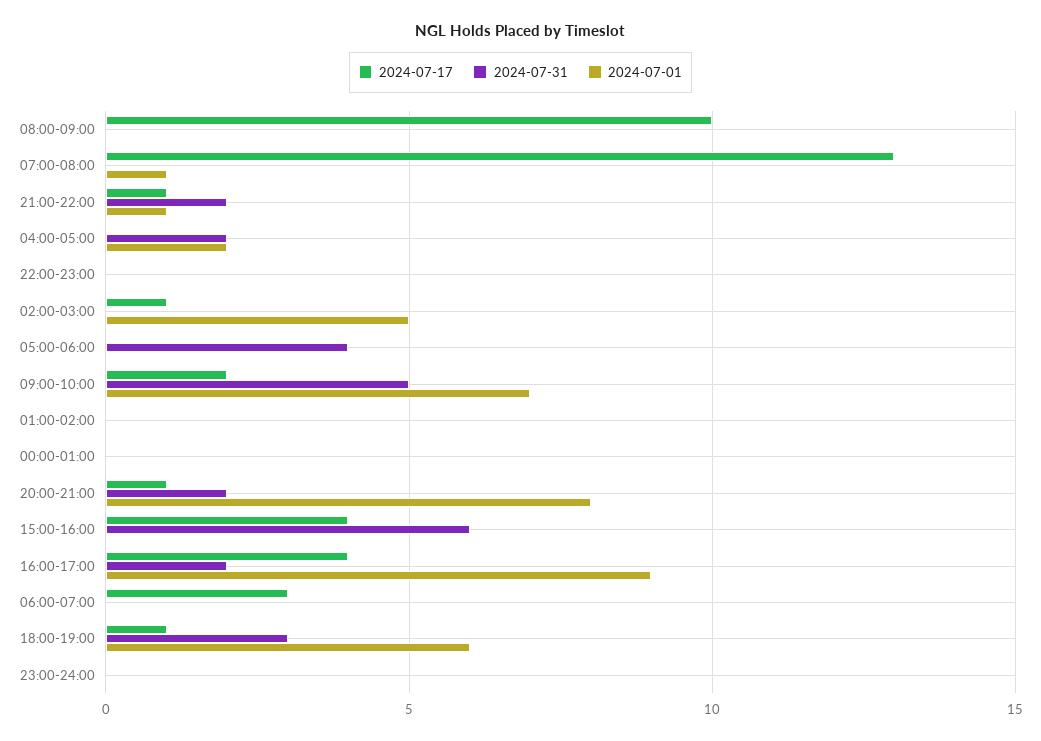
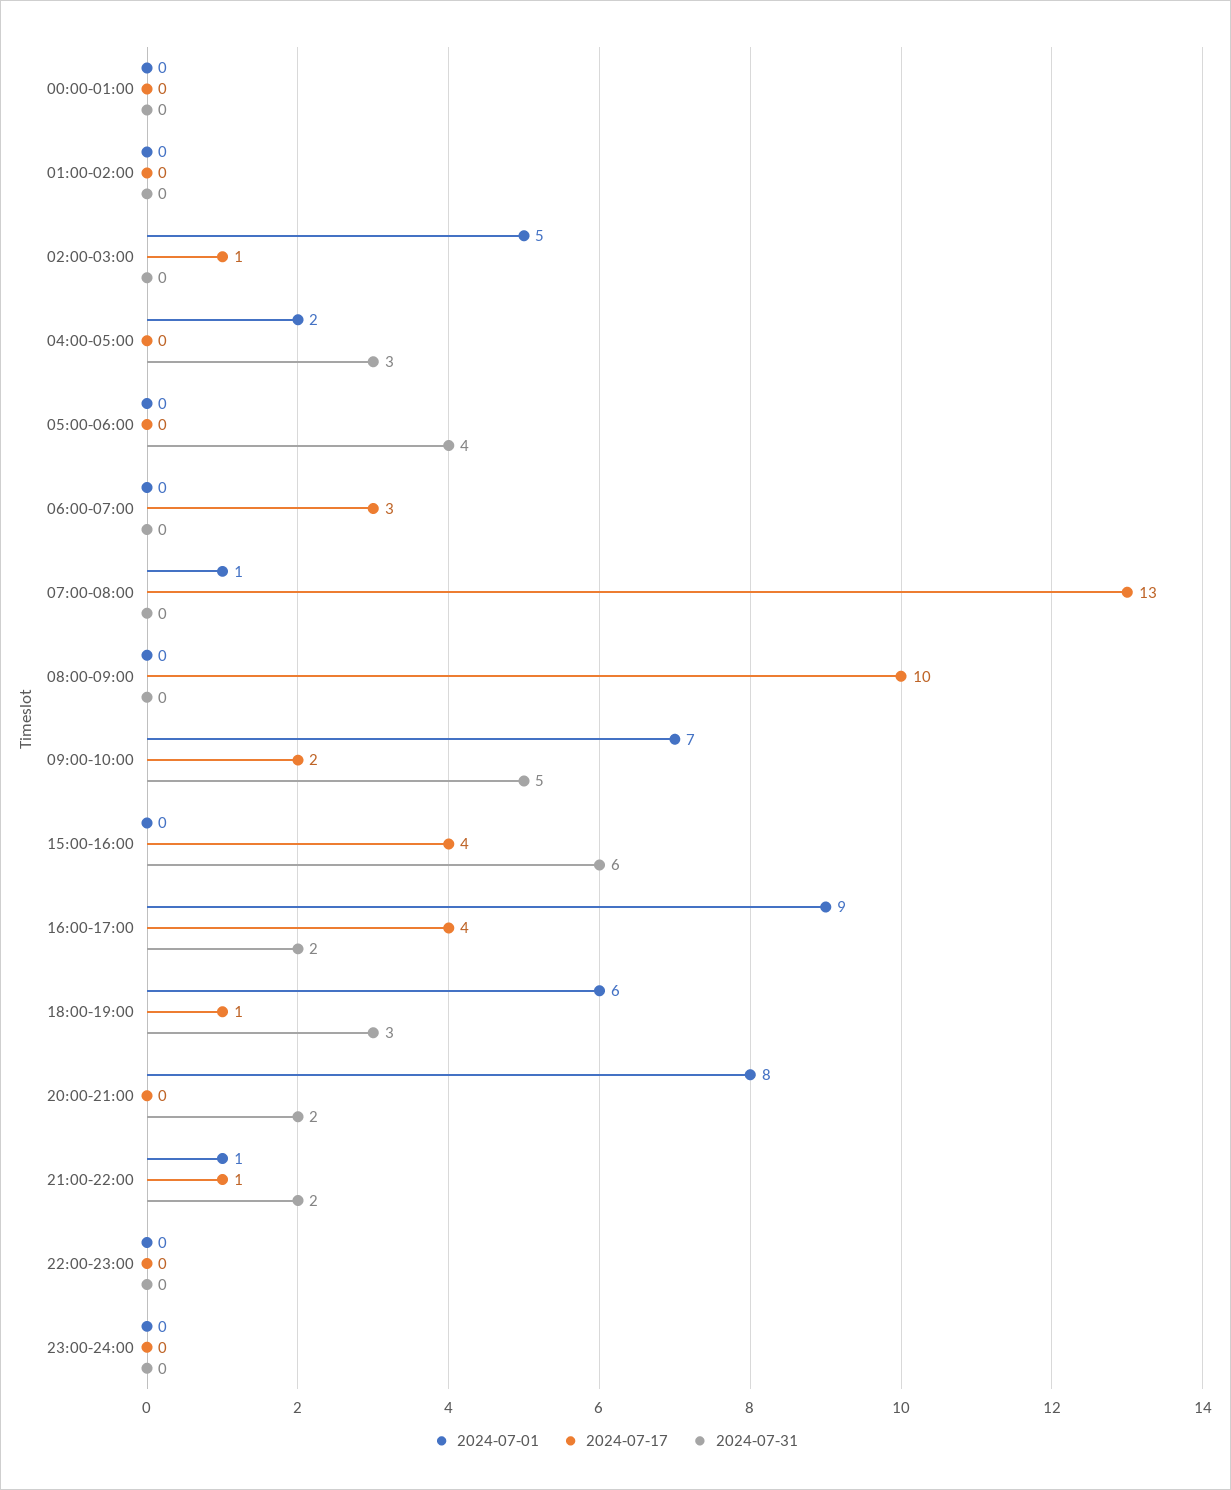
  {
    "2024-07-17": {
      "08:00-09:00": 10,
      "07:00-08:00": 13,
      "21:00-22:00": 1,
      "04:00-05:00": 0,
      "22:00-23:00": 0,
      "02:00-03:00": 1,
      "05:00-06:00": 0,
      "09:00-10:00": 2,
      "01:00-02:00": 0,
      "00:00-01:00": 0,
-     "20:00-21:00": 1,
+     "20:00-21:00": 0,
      "15:00-16:00": 4,
      "16:00-17:00": 4,
      "06:00-07:00": 3,
      "18:00-19:00": 1,
      "23:00-24:00": 0
    },
    "2024-07-31": {
      "08:00-09:00": 0,
      "07:00-08:00": 0,
      "21:00-22:00": 2,
-     "04:00-05:00": 2,
+     "04:00-05:00": 3,
      "22:00-23:00": 0,
      "02:00-03:00": 0,
      "05:00-06:00": 4,
      "09:00-10:00": 5,
      "01:00-02:00": 0,
      "00:00-01:00": 0,
      "20:00-21:00": 2,
      "15:00-16:00": 6,
      "16:00-17:00": 2,
      "06:00-07:00": 0,
      "18:00-19:00": 3,
      "23:00-24:00": 0
    },
    "2024-07-01": {
      "08:00-09:00": 0,
      "07:00-08:00": 1,
      "21:00-22:00": 1,
      "04:00-05:00": 2,
      "22:00-23:00": 0,
      "02:00-03:00": 5,
      "05:00-06:00": 0,
      "09:00-10:00": 7,
      "01:00-02:00": 0,
      "00:00-01:00": 0,
      "20:00-21:00": 8,
      "15:00-16:00": 0,
      "16:00-17:00": 9,
      "06:00-07:00": 0,
      "18:00-19:00": 6,
      "23:00-24:00": 0
    }
  }

